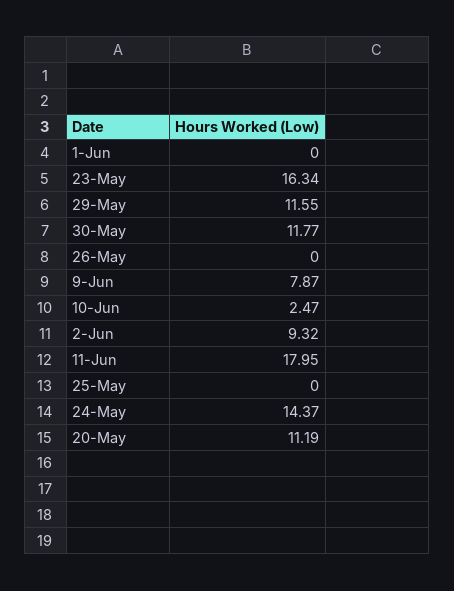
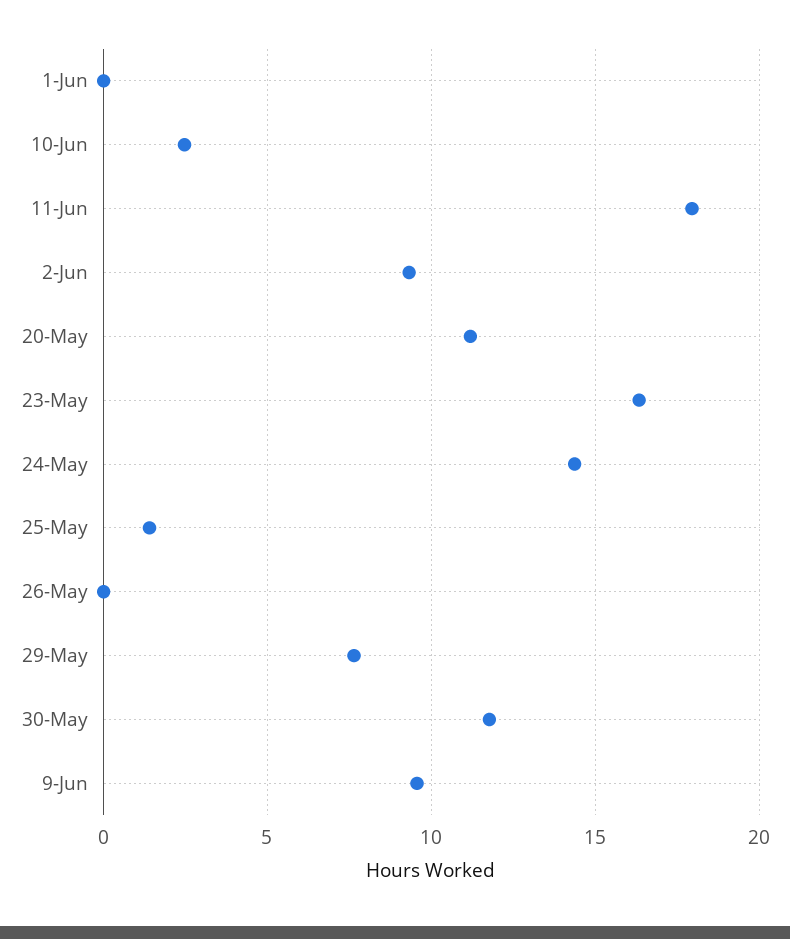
  {
    "1-Jun": 0,
    "23-May": 16.34,
-   "29-May": 11.55,
+   "29-May": 7.5,
    "30-May": 11.77,
    "26-May": 0,
-   "9-Jun": 7.87,
+   "9-Jun": 9.5,
    "10-Jun": 2.47,
    "2-Jun": 9.32,
    "11-Jun": 17.95,
-   "25-May": 0,
+   "25-May": 1.5,
    "24-May": 14.37,
    "20-May": 11.19
  }

